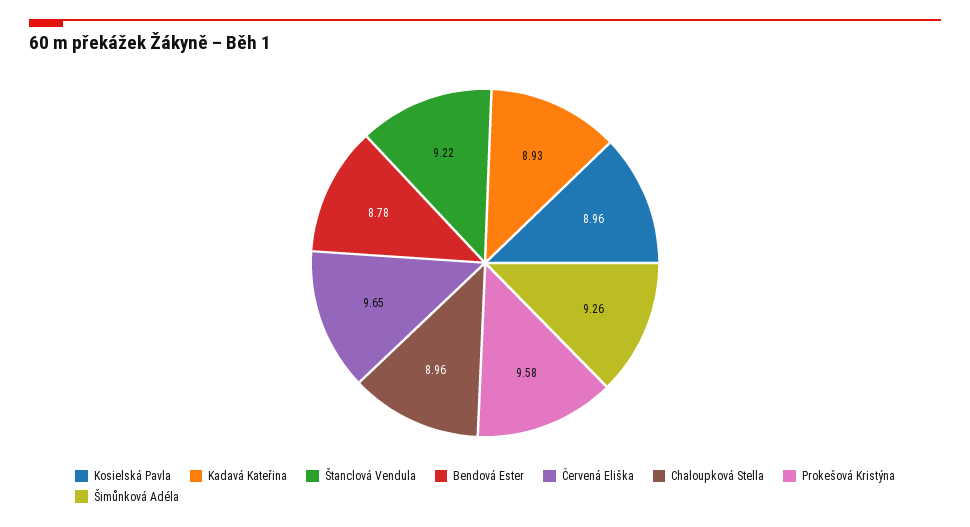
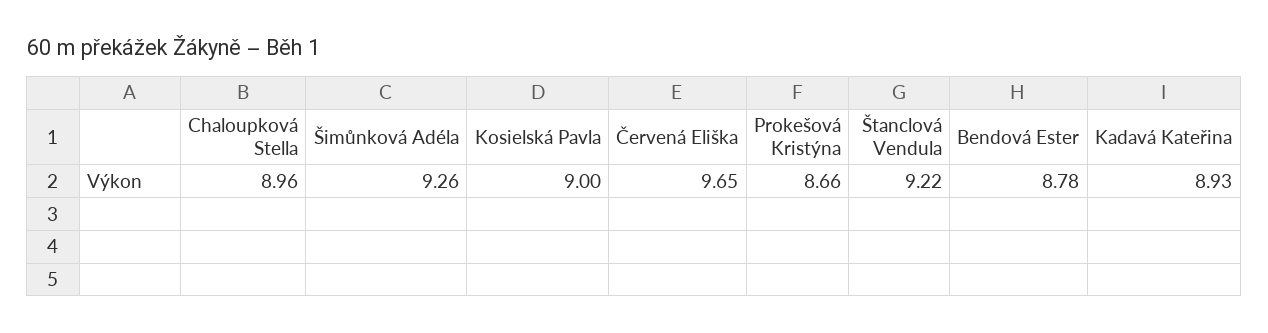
  {
-   "Kosielská Pavla": 8.96,
+   "Kosielská Pavla": 9,
    "Kadavá Kateřina": 8.93,
    "Štanclová Vendula": 9.22,
    "Bendová Ester": 8.78,
    "Červená Eliška": 9.65,
    "Chaloupková Stella": 8.96,
-   "Prokešová Kristýna": 9.58,
+   "Prokešová Kristýna": 8.66,
    "Šimůnková Adéla": 9.26
  }

